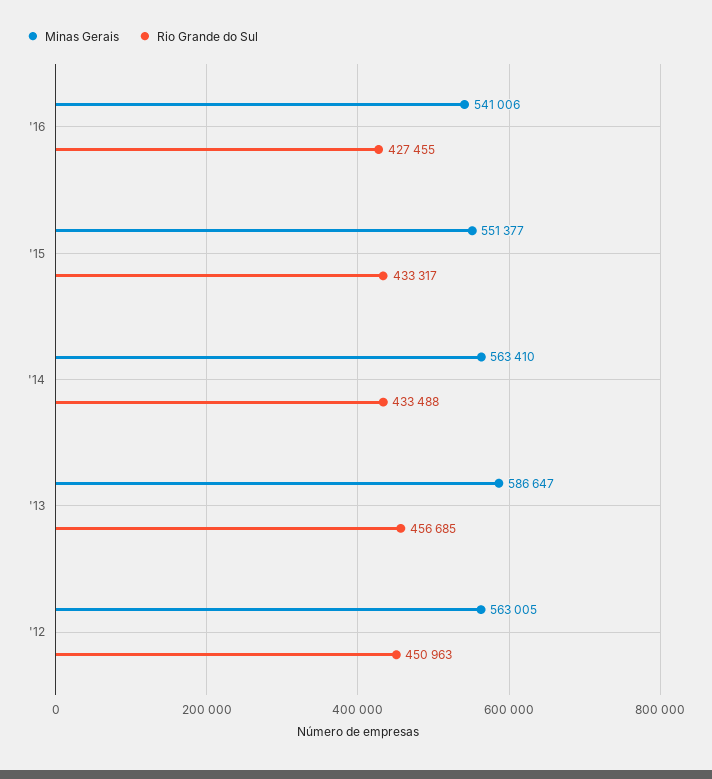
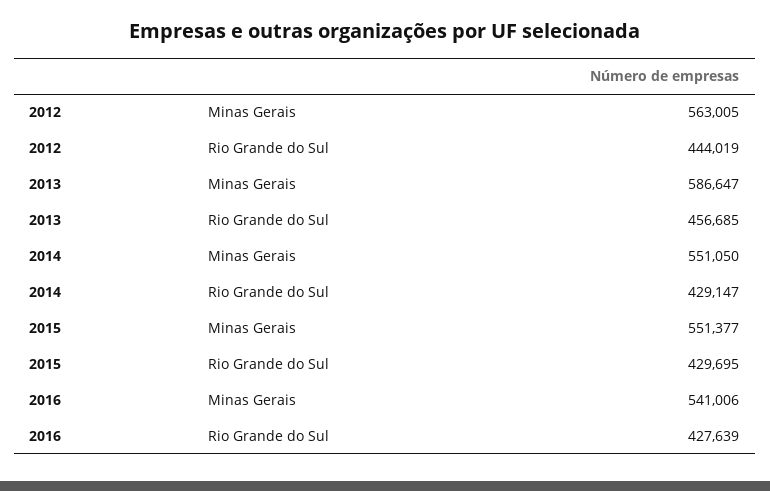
  {
    "Minas Gerais": {
      "'16": 541006,
      "'15": 551377,
-     "'14": 563410,
+     "'14": 551050,
      "'13": 586647,
      "'12": 563005
    },
    "Rio Grande do Sul": {
-     "'16": 427455,
+     "'16": 427639,
-     "'15": 433317,
+     "'15": 429695,
-     "'14": 433488,
+     "'14": 429147,
      "'13": 456685,
-     "'12": 450963
+     "'12": 444019
    }
  }

